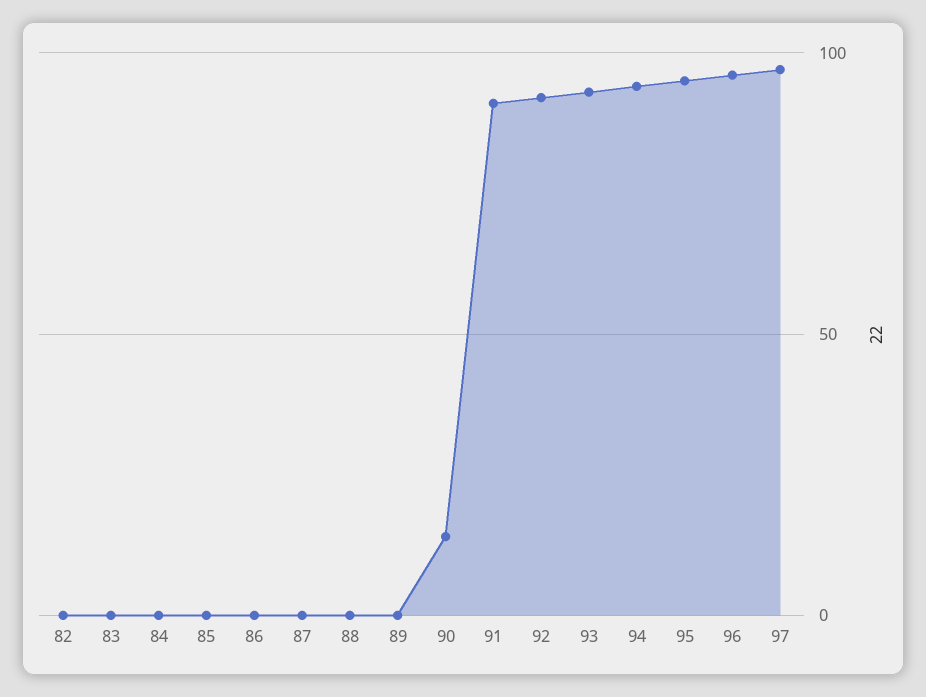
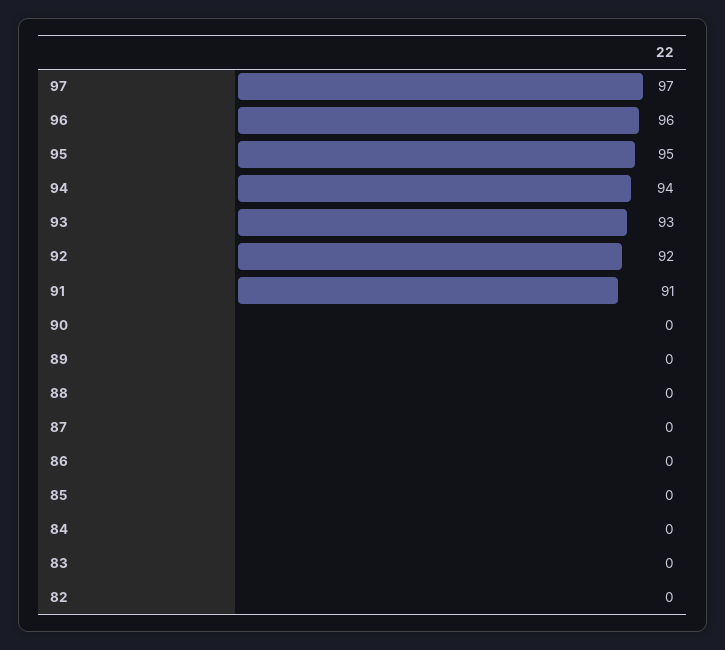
  {
    "82": 0,
    "83": 0,
    "84": 0,
    "85": 0,
    "86": 0,
    "87": 0,
    "88": 0,
    "89": 0,
-   "90": 15,
+   "90": 0,
    "91": 91,
    "92": 92,
    "93": 93,
    "94": 94,
    "95": 95,
    "96": 96,
    "97": 97
  }

